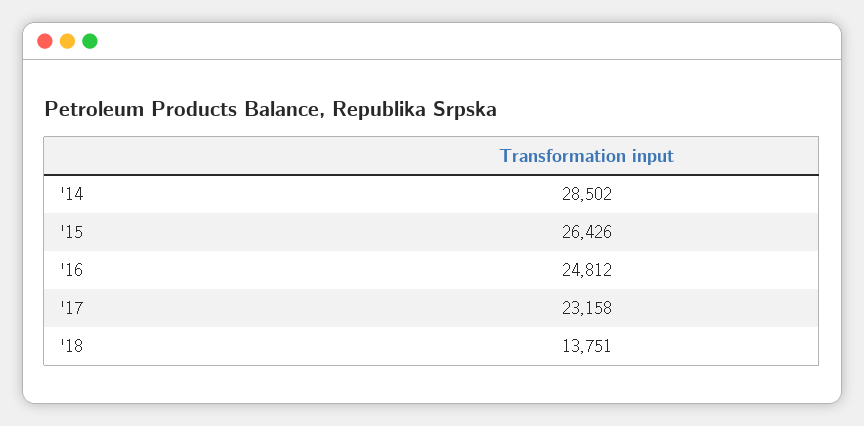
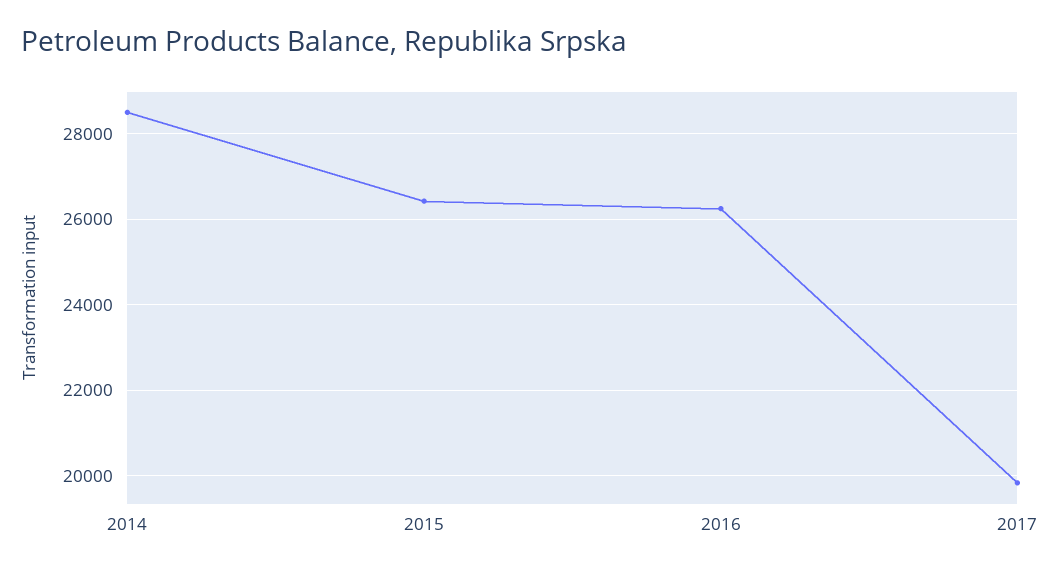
  {
    "'14": 28502,
    "'15": 26426,
-   "'16": 24812,
+   "'16": 26200,
-   "'17": 23158,
+   "'17": 19800
-   "'18": 13751
  }

